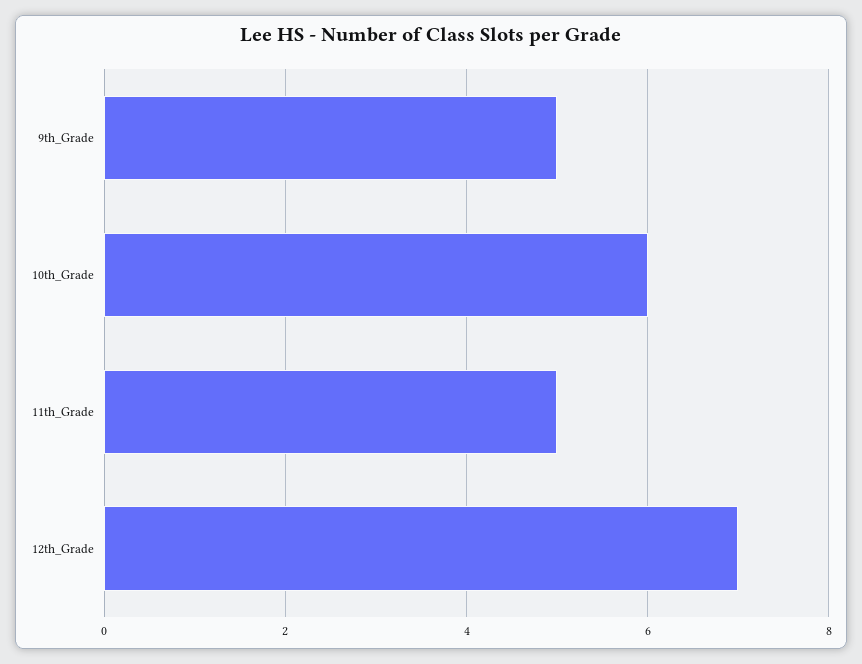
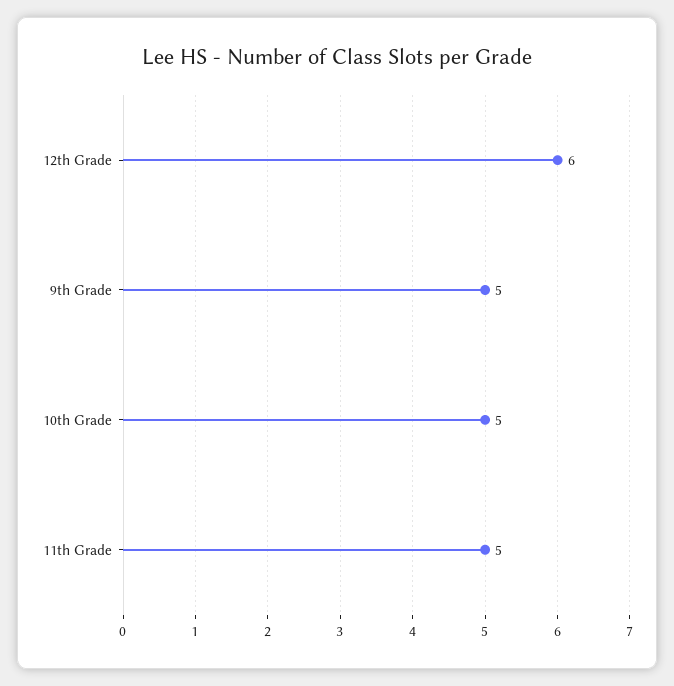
  {
    "9th_Grade": 5,
-   "10th_Grade": 6,
+   "10th_Grade": 5,
    "11th_Grade": 5,
-   "12th_Grade": 7
+   "12th_Grade": 6
  }

